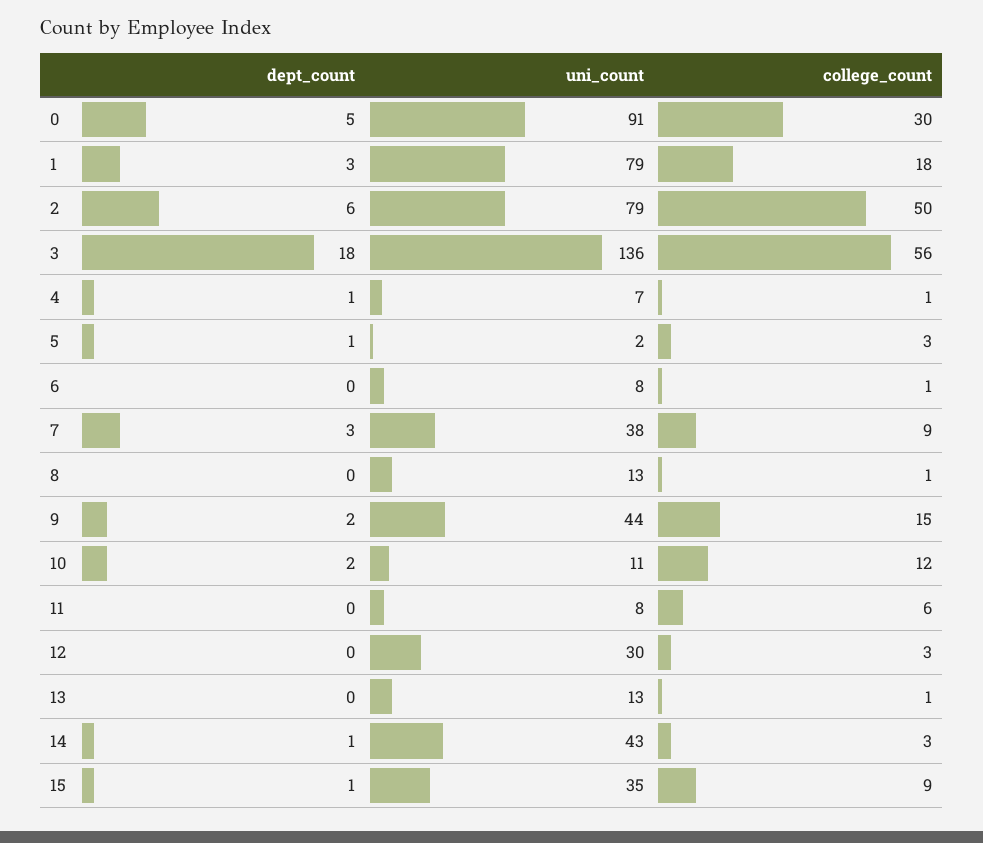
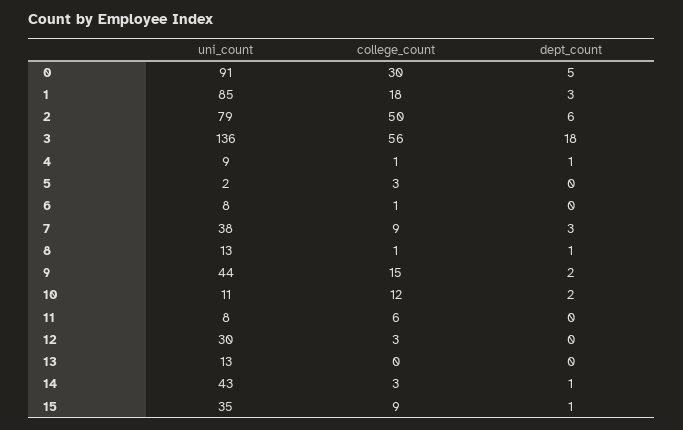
  {
    "dept_count": {
      "0": 5,
      "1": 3,
      "2": 6,
      "3": 18,
      "4": 1,
-     "5": 1,
+     "5": 0,
      "6": 0,
      "7": 3,
-     "8": 0,
+     "8": 1,
      "9": 2,
      "10": 2,
      "11": 0,
      "12": 0,
      "13": 0,
      "14": 1,
      "15": 1
    },
    "uni_count": {
      "0": 91,
-     "1": 79,
+     "1": 85,
      "2": 79,
      "3": 136,
-     "4": 7,
+     "4": 9,
      "5": 2,
      "6": 8,
      "7": 38,
      "8": 13,
      "9": 44,
      "10": 11,
      "11": 8,
      "12": 30,
      "13": 13,
      "14": 43,
      "15": 35
    },
    "college_count": {
      "0": 30,
      "1": 18,
      "2": 50,
      "3": 56,
      "4": 1,
      "5": 3,
      "6": 1,
      "7": 9,
      "8": 1,
      "9": 15,
      "10": 12,
      "11": 6,
      "12": 3,
-     "13": 1,
+     "13": 0,
      "14": 3,
      "15": 9
    }
  }

